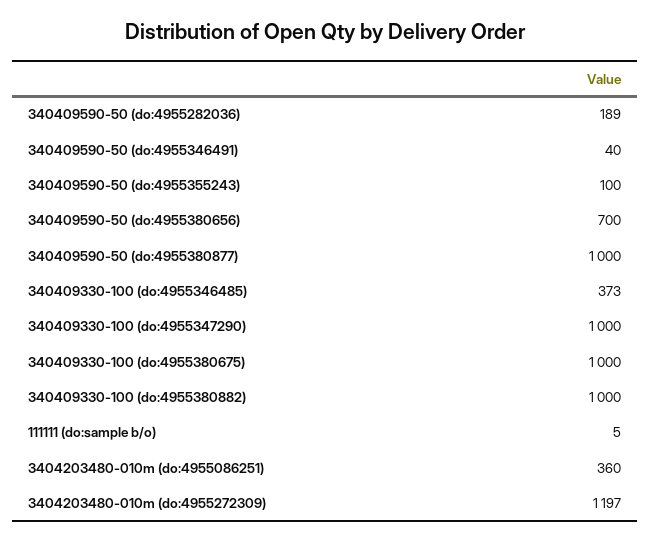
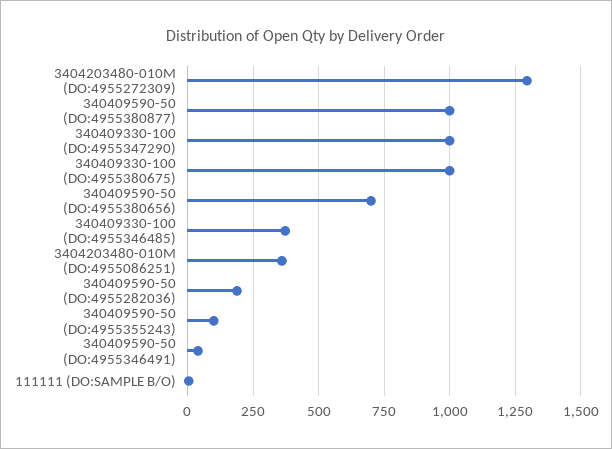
  {
    "340409590-50 (do:4955282036)": 189,
    "340409590-50 (do:4955346491)": 40,
    "340409590-50 (do:4955355243)": 100,
    "340409590-50 (do:4955380656)": 700,
    "340409590-50 (do:4955380877)": 1000,
    "340409330-100 (do:4955346485)": 373,
    "340409330-100 (do:4955347290)": 1000,
    "340409330-100 (do:4955380675)": 1000,
-   "340409330-100 (do:4955380882)": 1000,
    "111111 (do:sample b/o)": 5,
    "3404203480-010m (do:4955086251)": 360,
-   "3404203480-010m (do:4955272309)": 1197
+   "3404203480-010m (do:4955272309)": 1300
  }

